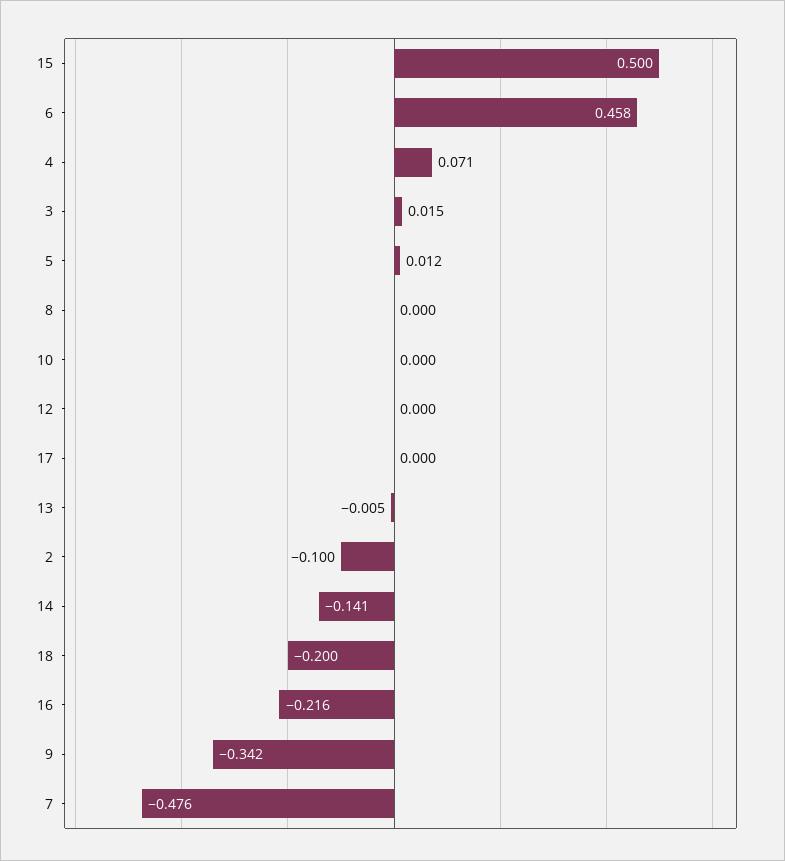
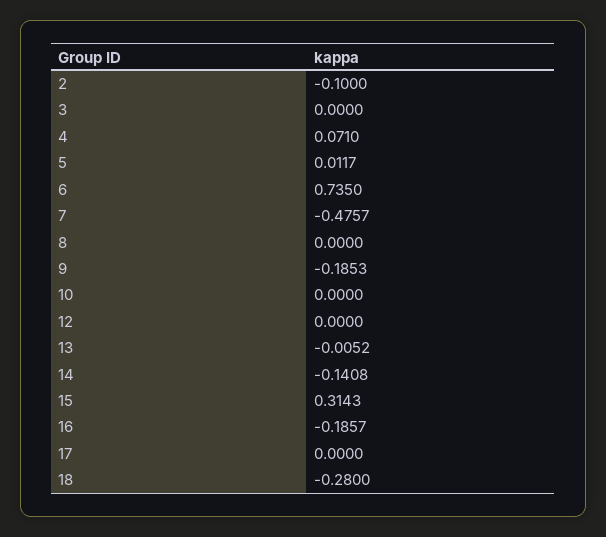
  {
-   "15": 0.5,
+   "15": 0.3143,
-   "6": 0.458,
+   "6": 0.735,
    "4": 0.071,
-   "3": 0.015,
+   "3": 0,
    "5": 0.0117,
    "8": 0,
    "10": 0,
    "12": 0,
    "17": 0,
    "13": -0.0052,
    "2": -0.1,
    "14": -0.1408,
-   "18": -0.2,
+   "18": -0.28,
-   "16": -0.216,
+   "16": -0.1857,
-   "9": -0.342,
+   "9": -0.1853,
    "7": -0.4757
  }

